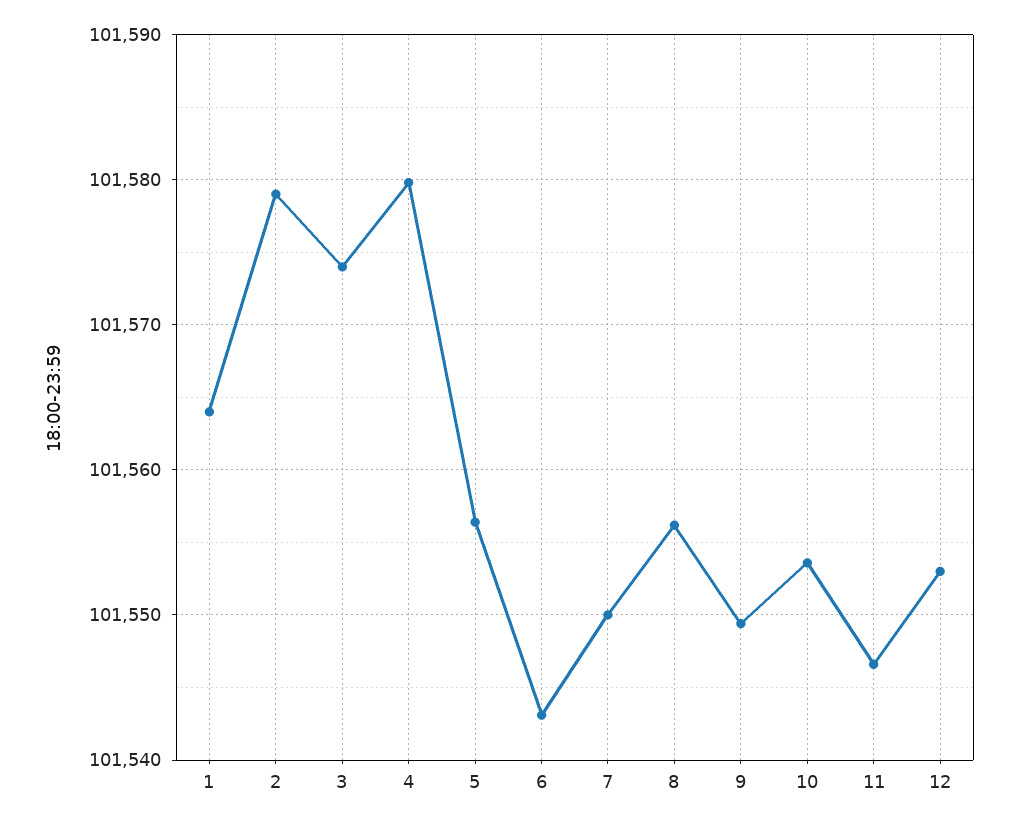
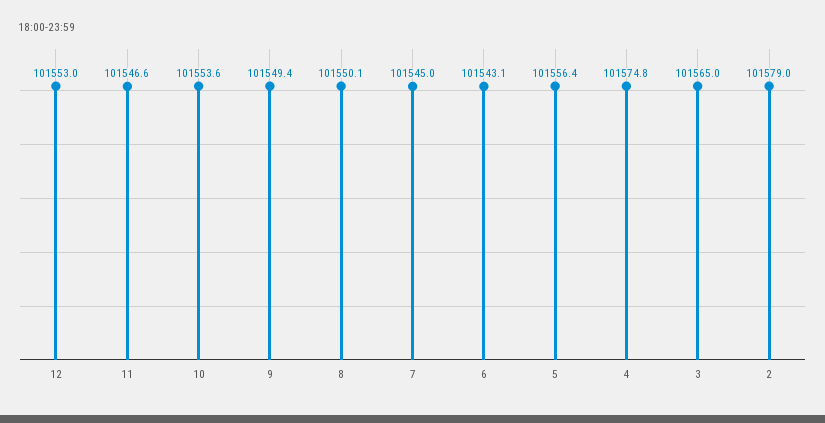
  {
-   "1": 101564,
    "2": 101579,
-   "3": 101574,
+   "3": 101565,
-   "4": 101580,
+   "4": 101574.8,
    "5": 101556.4,
    "6": 101543.1,
-   "7": 101550,
+   "7": 101545,
-   "8": 101556,
+   "8": 101550.1,
    "9": 101549.4,
    "10": 101553.6,
    "11": 101546.6,
    "12": 101553
  }

